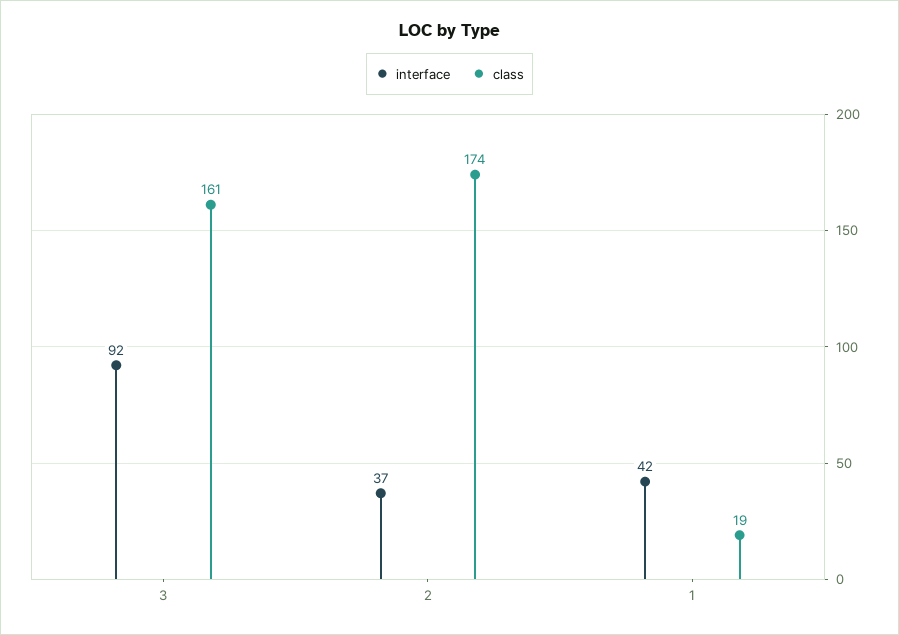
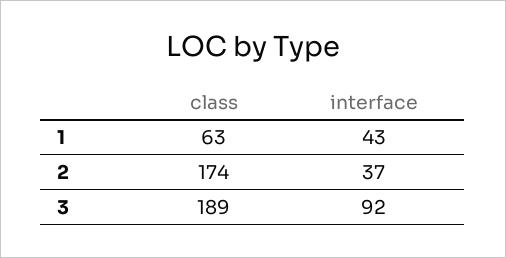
  {
    "interface": {
      "3": 92,
      "2": 37,
-     "1": 42
+     "1": 43
    },
    "class": {
-     "3": 161,
+     "3": 189,
      "2": 174,
-     "1": 19
+     "1": 63
    }
  }

